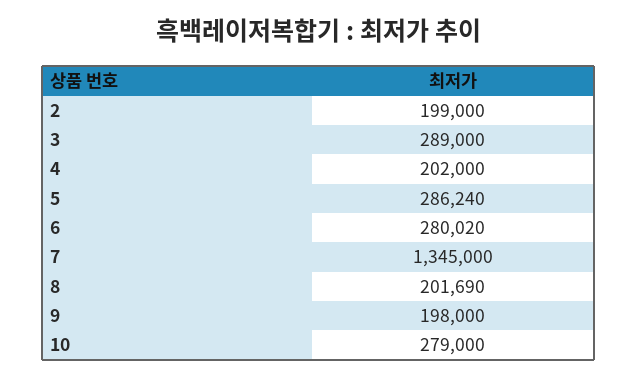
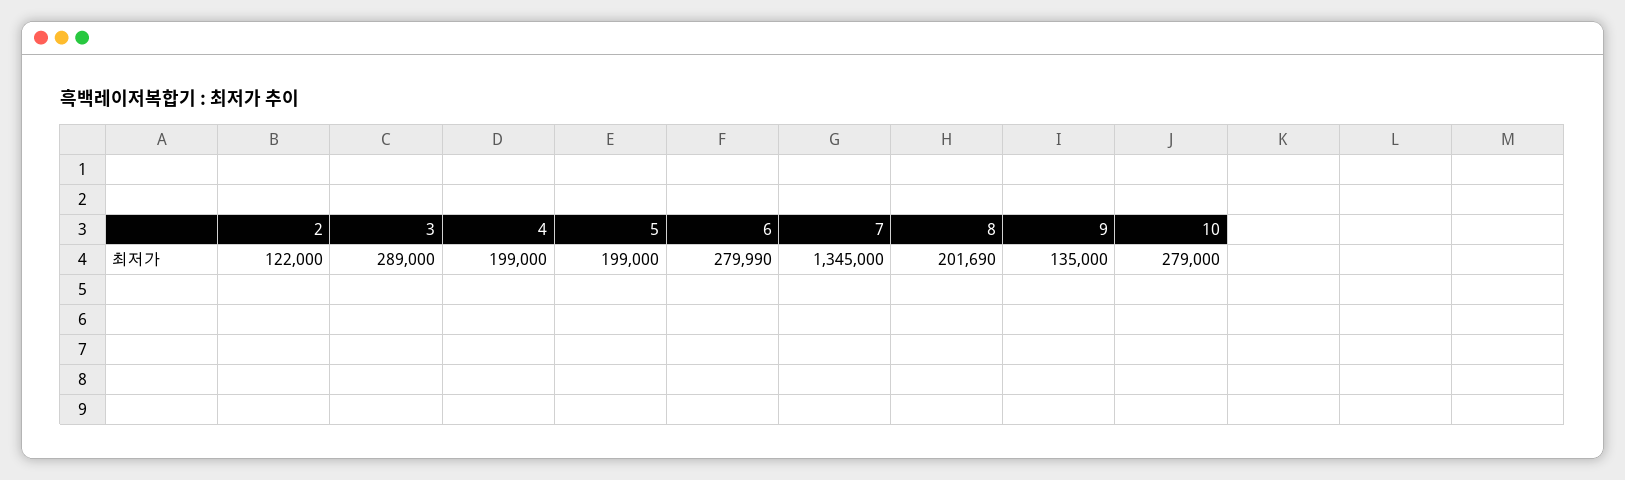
  {
-   "2": 199000,
+   "2": 122000,
    "3": 289000,
-   "4": 202000,
+   "4": 199000,
-   "5": 286240,
+   "5": 199000,
-   "6": 280020,
+   "6": 279990,
    "7": 1345000,
    "8": 201690,
-   "9": 198000,
+   "9": 135000,
    "10": 279000
  }

